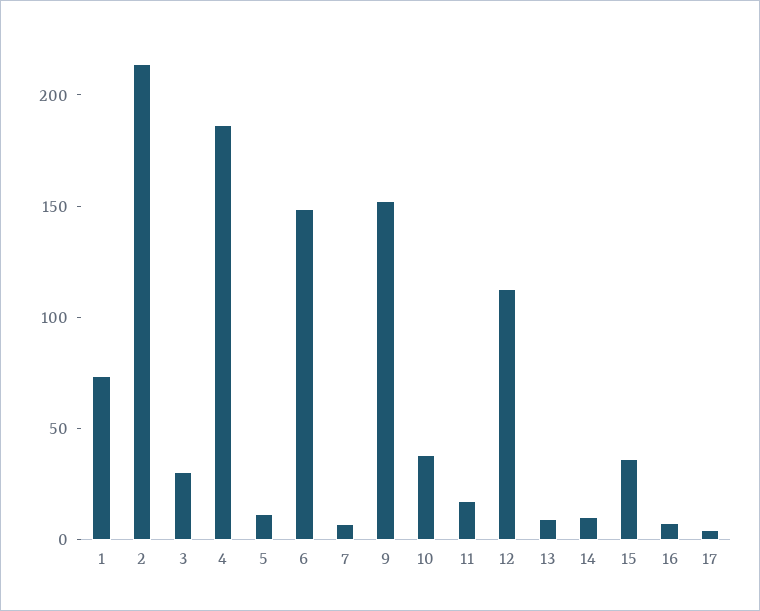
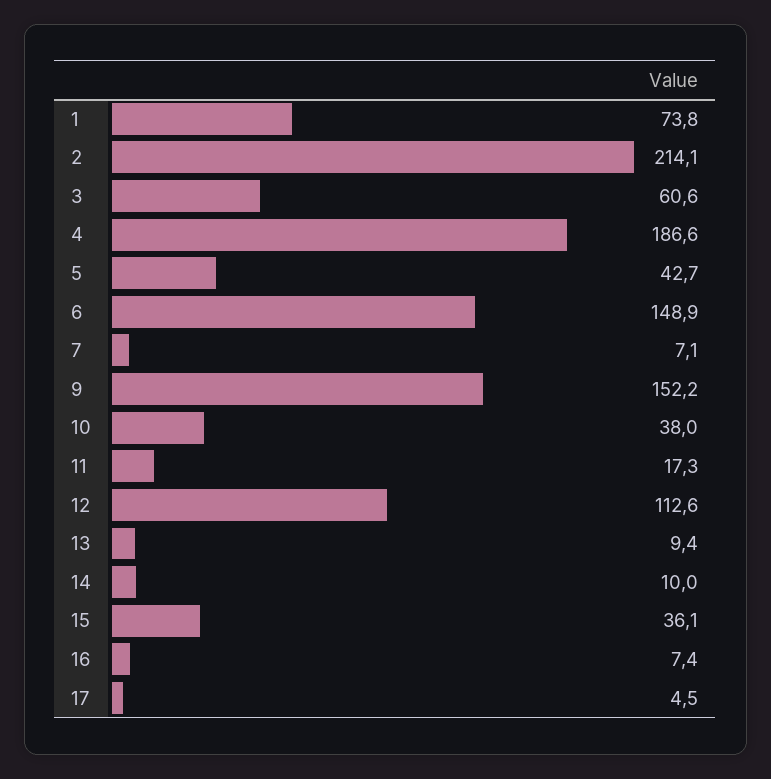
  {
    "1": 73.8,
    "2": 214.1,
-   "3": 30,
+   "3": 60.6,
    "4": 186.6,
-   "5": 10,
+   "5": 42.7,
    "6": 148.9,
    "7": 7.1,
    "9": 152.2,
    "10": 38,
    "11": 17.3,
    "12": 112.6,
    "13": 9.4,
    "14": 10,
    "15": 36.1,
    "16": 7.4,
    "17": 4.5
  }

